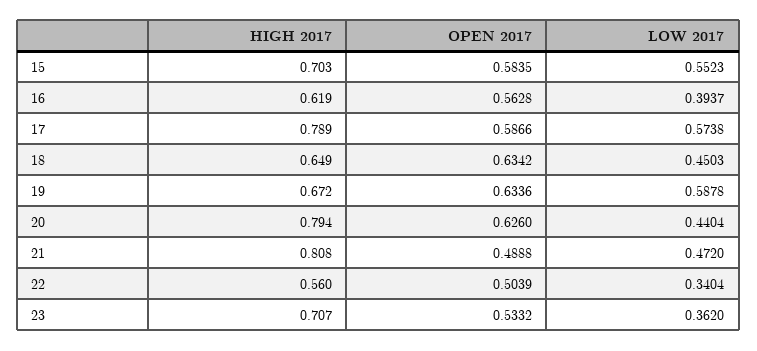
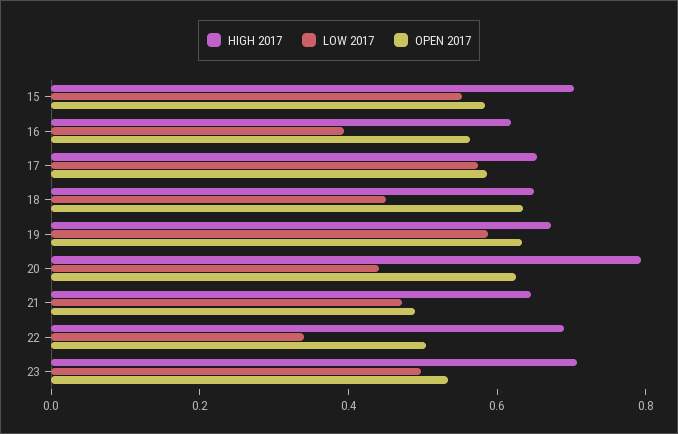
  {
    "HIGH 2017": {
      "15": 0.703,
      "16": 0.619,
-     "17": 0.789,
+     "17": 0.65,
      "18": 0.649,
      "19": 0.672,
      "20": 0.794,
-     "21": 0.808,
+     "21": 0.65,
-     "22": 0.56,
+     "22": 0.7,
      "23": 0.707
    },
    "OPEN 2017": {
      "15": 0.5835,
      "16": 0.5628,
      "17": 0.5866,
      "18": 0.6342,
      "19": 0.6336,
      "20": 0.626,
      "21": 0.4888,
      "22": 0.5039,
      "23": 0.5332
    },
    "LOW 2017": {
      "15": 0.5523,
      "16": 0.3937,
      "17": 0.5738,
      "18": 0.4503,
      "19": 0.5878,
      "20": 0.4404,
      "21": 0.472,
      "22": 0.3404,
-     "23": 0.362
+     "23": 0.5
    }
  }

